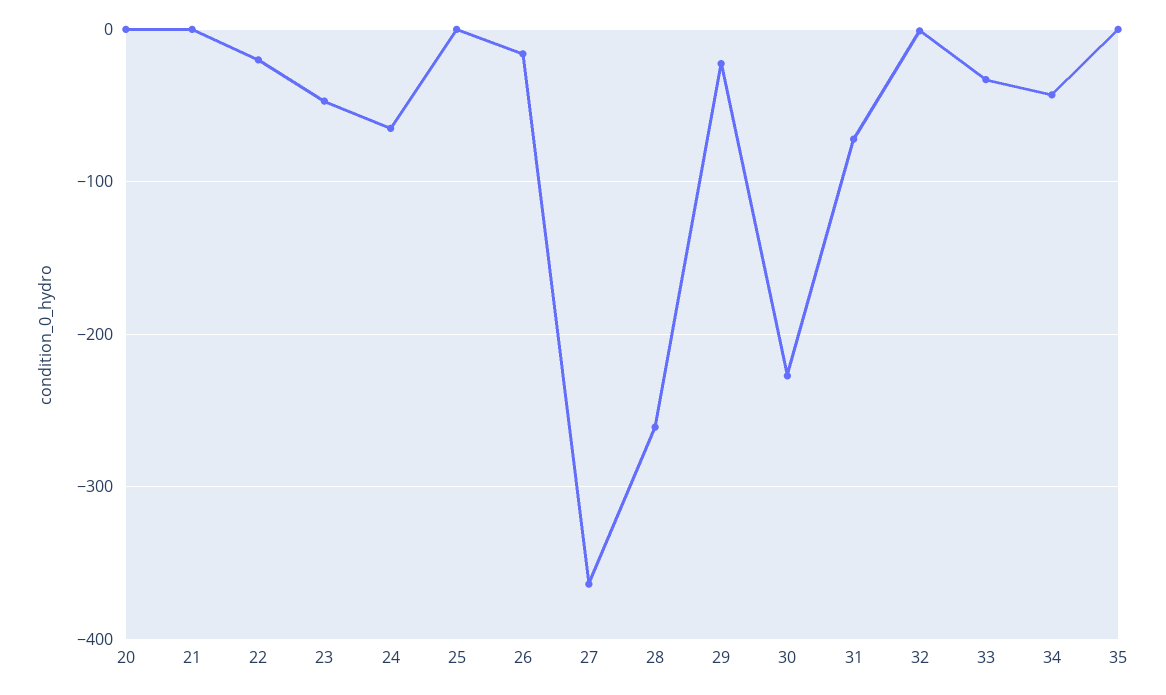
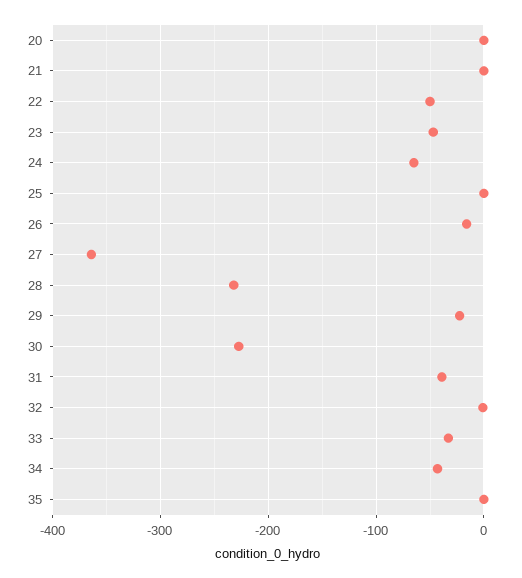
  {
    "20": 0,
    "21": 0,
-   "22": -20,
+   "22": -50,
    "23": -50,
    "24": -70,
    "25": 0,
    "26": -20,
    "27": -360,
-   "28": -260,
+   "28": -230,
    "29": -20,
    "30": -230,
-   "31": -70,
+   "31": -40,
    "32": 0,
    "33": -30,
    "34": -40,
    "35": 0
  }

